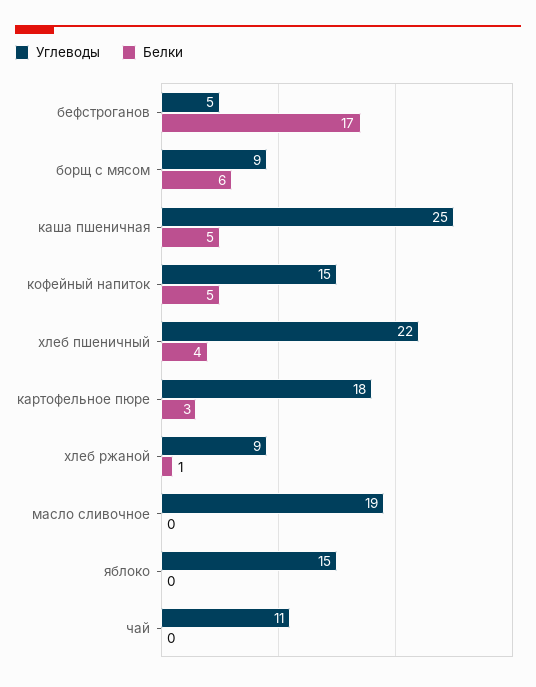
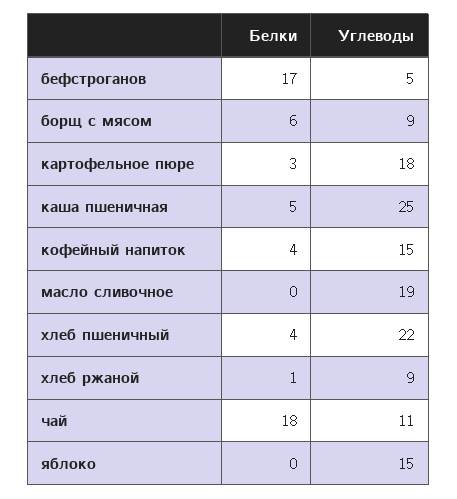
  {
    "Углеводы": {
      "бефстроганов": 5,
      "борщ с мясом": 9,
      "каша пшеничная": 25,
      "кофейный напиток": 15,
      "хлеб пшеничный": 22,
      "картофельное пюре": 18,
      "хлеб ржаной": 9,
      "масло сливочное": 19,
      "яблоко": 15,
      "чай": 11
    },
    "Белки": {
      "бефстроганов": 17,
      "борщ с мясом": 6,
      "каша пшеничная": 5,
-     "кофейный напиток": 5,
+     "кофейный напиток": 4,
      "хлеб пшеничный": 4,
      "картофельное пюре": 3,
      "хлеб ржаной": 1,
      "масло сливочное": 0,
      "яблоко": 0,
-     "чай": 0
+     "чай": 18
    }
  }

